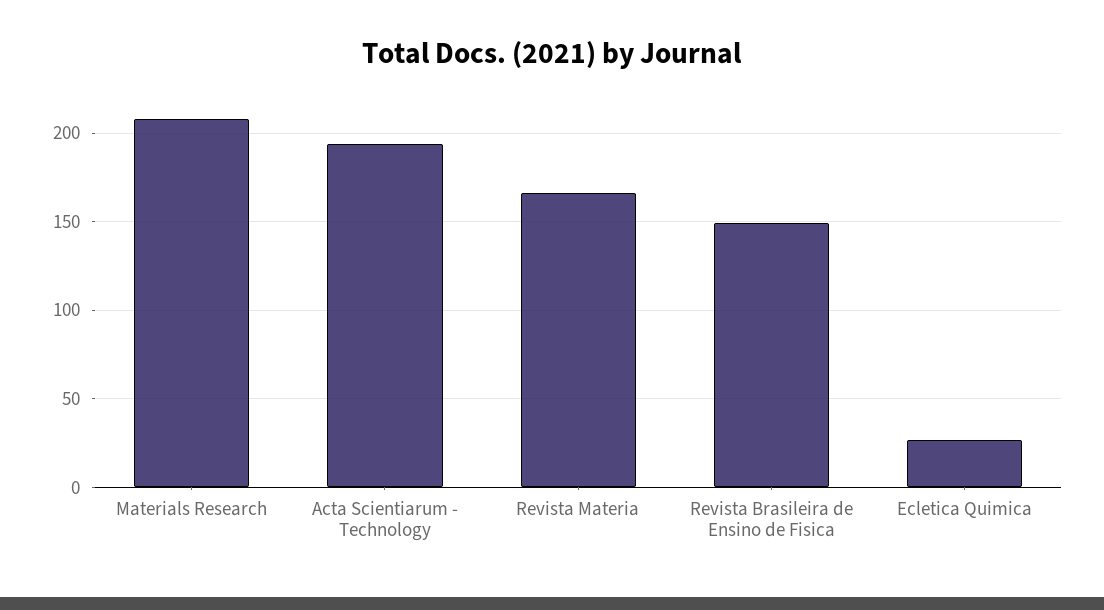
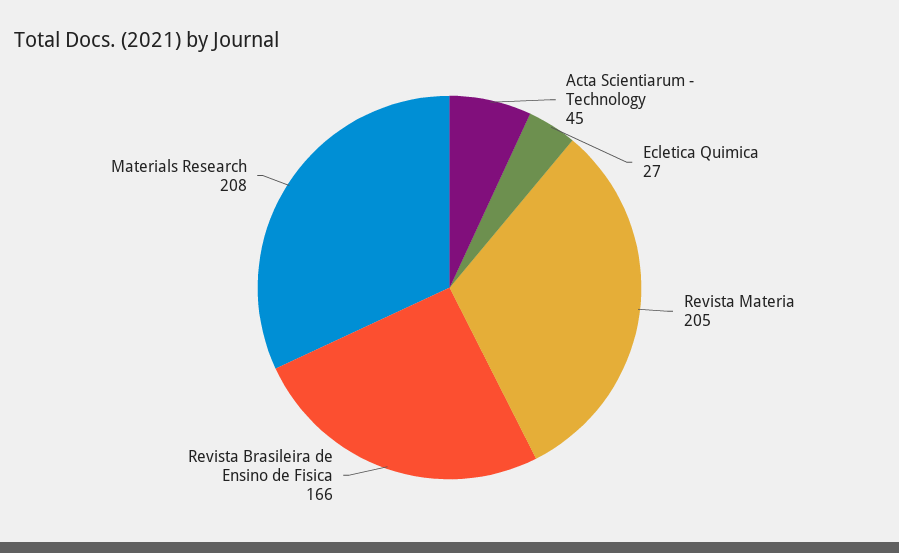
  {
    "Materials Research": 208,
-   "Acta Scientiarum - Technology": 195,
+   "Acta Scientiarum - Technology": 45,
-   "Revista Materia": 165,
+   "Revista Materia": 205,
-   "Revista Brasileira de Ensino de Fisica": 150,
+   "Revista Brasileira de Ensino de Fisica": 166,
    "Ecletica Quimica": 27
  }

